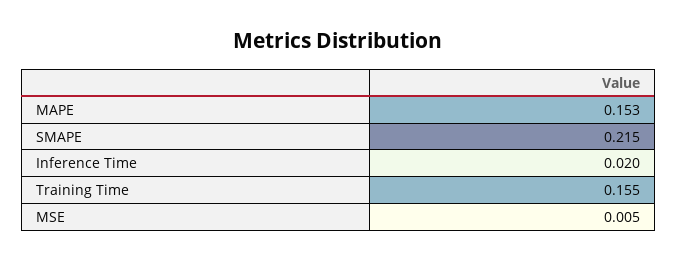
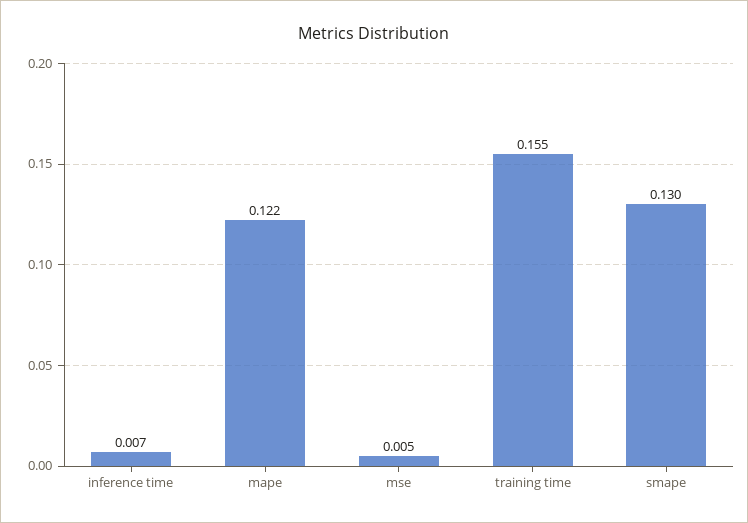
  {
-   "MAPE": 0.153,
+   "MAPE": 0.122,
-   "SMAPE": 0.215,
+   "SMAPE": 0.13,
-   "Inference Time": 0.02,
+   "Inference Time": 0.007,
    "Training Time": 0.155,
    "MSE": 0.005
  }

